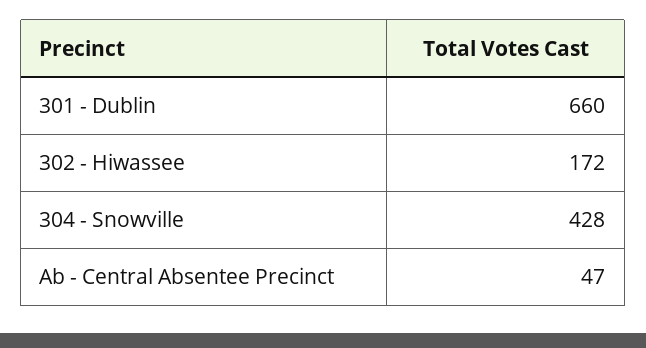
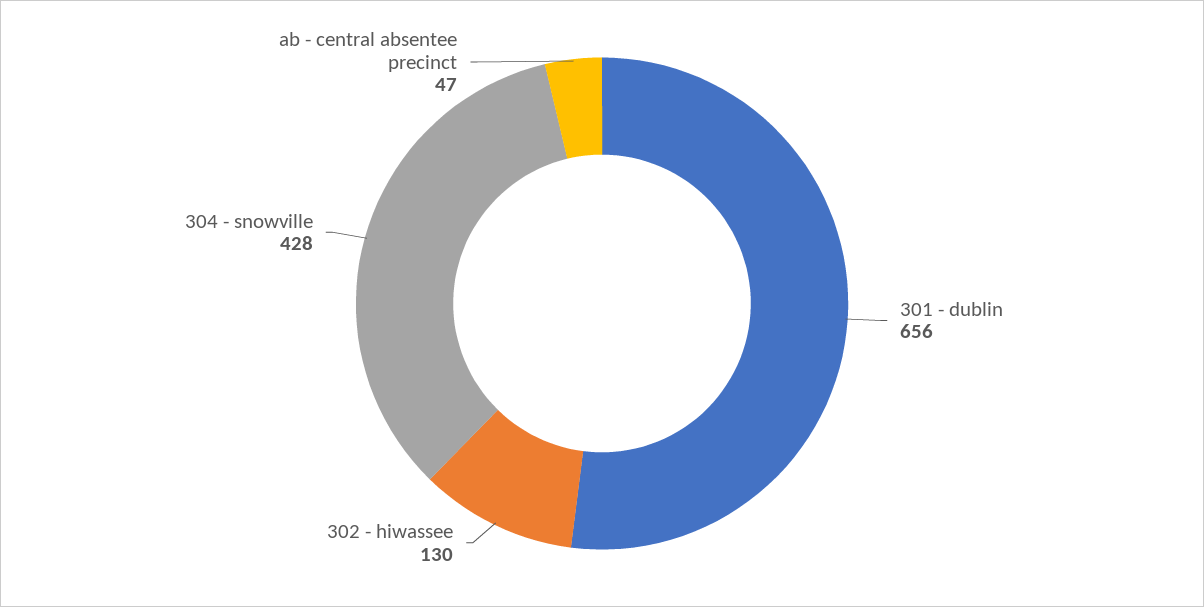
  {
-   "301 - Dublin": 660,
+   "301 - Dublin": 656,
-   "302 - Hiwassee": 172,
+   "302 - Hiwassee": 130,
    "304 - Snowville": 428,
    "Ab - Central Absentee Precinct": 47
  }

